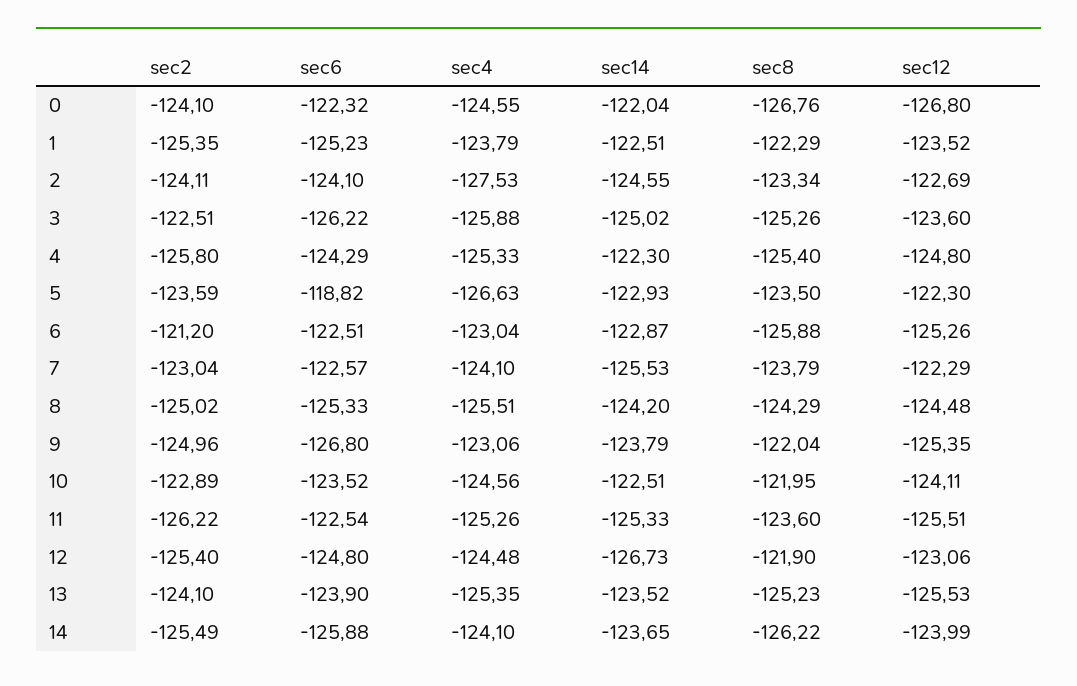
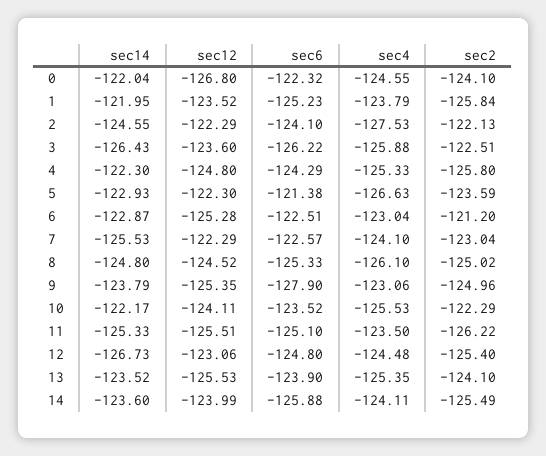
  {
    "sec2": {
      "0": -124.1,
-     "1": -125.35,
+     "1": -125.84,
-     "2": -124.11,
+     "2": -122.13,
      "3": -122.51,
      "4": -125.8,
      "5": -123.59,
      "6": -121.2,
      "7": -123.04,
      "8": -125.02,
      "9": -124.96,
-     "10": -122.89,
+     "10": -122.29,
      "11": -126.22,
      "12": -125.4,
      "13": -124.1,
      "14": -125.49
    },
    "sec6": {
      "0": -122.32,
      "1": -125.23,
      "2": -124.1,
      "3": -126.22,
      "4": -124.29,
-     "5": -118.82,
+     "5": -121.38,
      "6": -122.51,
      "7": -122.57,
      "8": -125.33,
-     "9": -126.8,
+     "9": -127.9,
      "10": -123.52,
-     "11": -122.54,
+     "11": -125.1,
      "12": -124.8,
      "13": -123.9,
      "14": -125.88
    },
    "sec4": {
      "0": -124.55,
      "1": -123.79,
      "2": -127.53,
      "3": -125.88,
      "4": -125.33,
      "5": -126.63,
      "6": -123.04,
      "7": -124.1,
-     "8": -125.51,
+     "8": -126.1,
      "9": -123.06,
-     "10": -124.56,
+     "10": -125.53,
-     "11": -125.26,
+     "11": -123.5,
      "12": -124.48,
      "13": -125.35,
-     "14": -124.1
+     "14": -124.11
    },
    "sec14": {
      "0": -122.04,
-     "1": -122.51,
+     "1": -121.95,
      "2": -124.55,
-     "3": -125.02,
+     "3": -126.43,
      "4": -122.3,
      "5": -122.93,
      "6": -122.87,
      "7": -125.53,
-     "8": -124.2,
+     "8": -124.8,
      "9": -123.79,
-     "10": -122.51,
+     "10": -122.17,
      "11": -125.33,
      "12": -126.73,
      "13": -123.52,
-     "14": -123.65
+     "14": -123.6
    },
-   "sec8": {
-     "0": -126.76,
-     "1": -122.29,
-     "2": -123.34,
-     "3": -125.26,
-     "4": -125.4,
-     "5": -123.5,
-     "6": -125.88,
-     "7": -123.79,
-     "8": -124.29,
-     "9": -122.04,
-     "10": -121.95,
-     "11": -123.6,
-     "12": -121.9,
-     "13": -125.23,
-     "14": -126.22
-   },
    "sec12": {
      "0": -126.8,
      "1": -123.52,
-     "2": -122.69,
+     "2": -122.29,
      "3": -123.6,
      "4": -124.8,
      "5": -122.3,
-     "6": -125.26,
+     "6": -125.28,
      "7": -122.29,
-     "8": -124.48,
+     "8": -124.52,
      "9": -125.35,
      "10": -124.11,
      "11": -125.51,
      "12": -123.06,
      "13": -125.53,
      "14": -123.99
    }
  }

